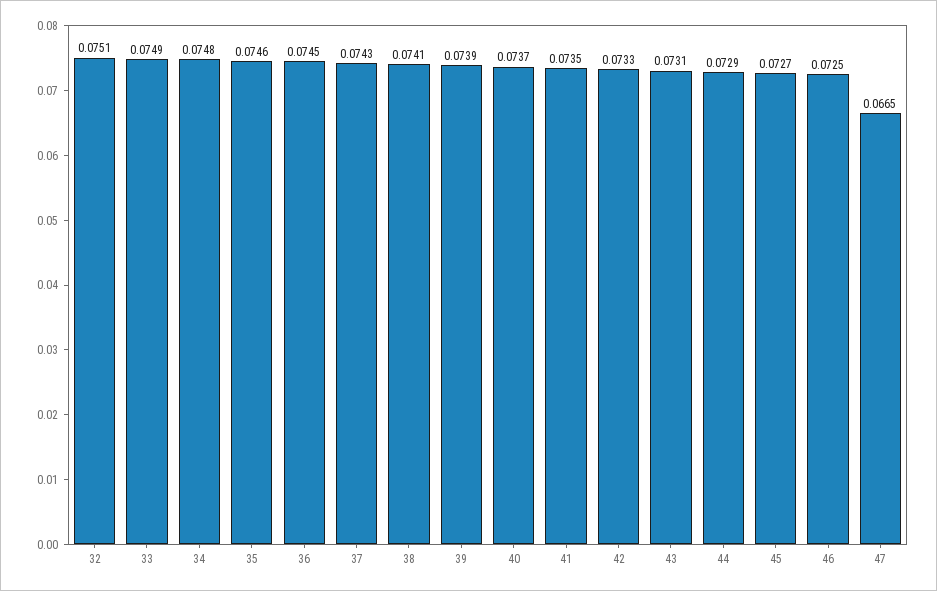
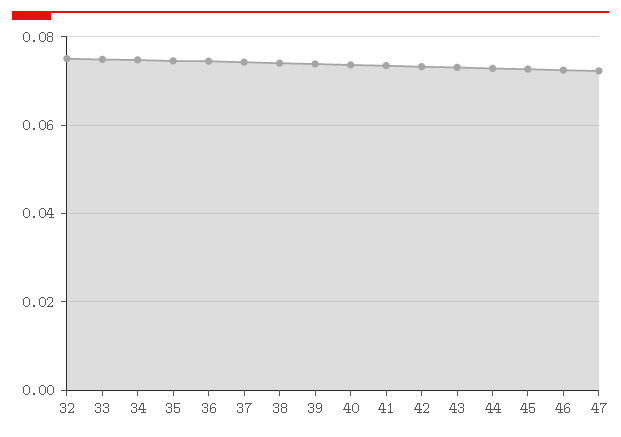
  {
    "32": 0.0751,
    "33": 0.0749,
    "34": 0.0748,
    "35": 0.0746,
    "36": 0.0745,
    "37": 0.0743,
    "38": 0.0741,
    "39": 0.0739,
    "40": 0.0737,
    "41": 0.0735,
    "42": 0.0733,
    "43": 0.0731,
    "44": 0.0729,
    "45": 0.0727,
    "46": 0.0725,
-   "47": 0.0665
+   "47": 0.072
  }

